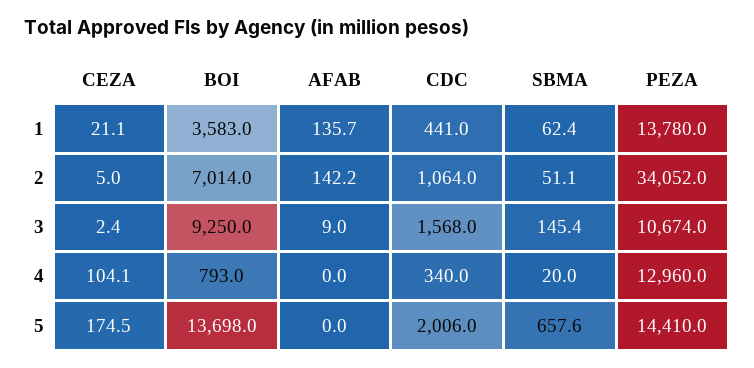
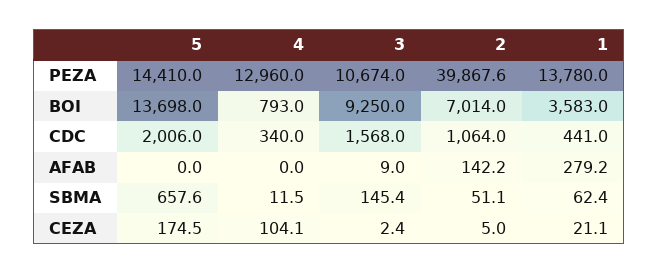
  {
    "CEZA": {
      "1": 21.1,
      "2": 5,
      "3": 2.4,
      "4": 104.1,
      "5": 174.5
    },
    "BOI": {
      "1": 3583,
      "2": 7014,
      "3": 9250,
      "4": 793,
      "5": 13698
    },
    "AFAB": {
-     "1": 135.7,
+     "1": 279.2,
      "2": 142.2,
      "3": 9,
      "4": 0,
      "5": 0
    },
    "CDC": {
      "1": 441,
      "2": 1064,
      "3": 1568,
      "4": 340,
      "5": 2006
    },
    "SBMA": {
      "1": 62.4,
      "2": 51.1,
      "3": 145.4,
-     "4": 20,
+     "4": 11.5,
      "5": 657.6
    },
    "PEZA": {
      "1": 13780,
-     "2": 34052,
+     "2": 39867.6,
      "3": 10674,
      "4": 12960,
      "5": 14410
    }
  }

